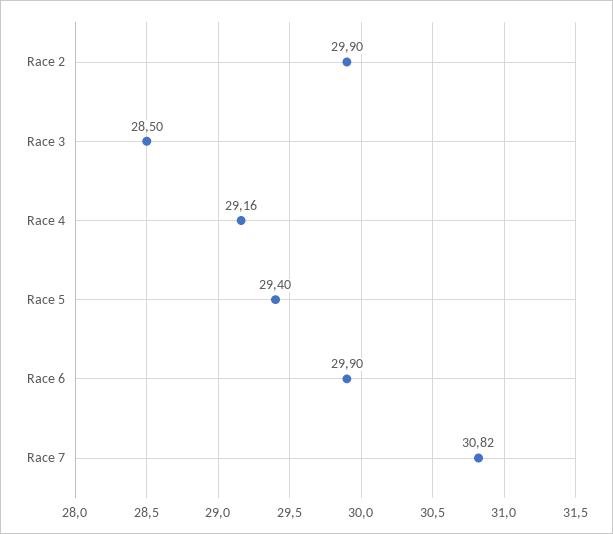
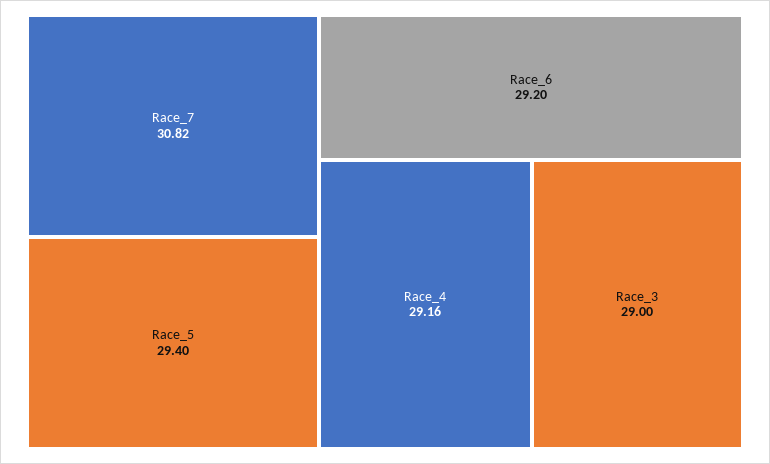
  {
-   "Race 2": 29.9,
-   "Race 3": 28.5,
+   "Race 3": 29,
    "Race 4": 29.16,
    "Race 5": 29.4,
-   "Race 6": 29.9,
+   "Race 6": 29.2,
    "Race 7": 30.82
  }

